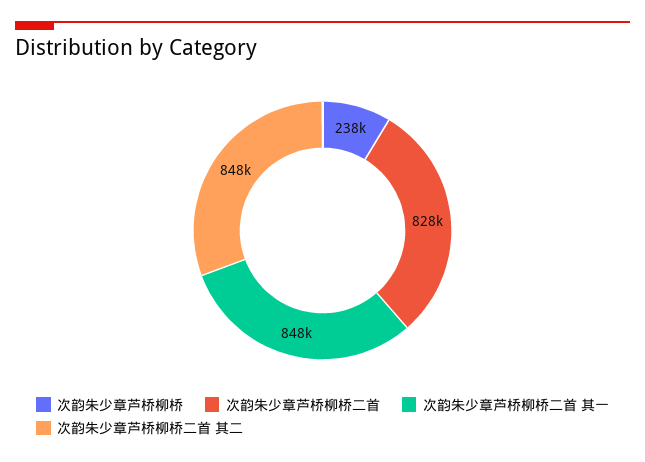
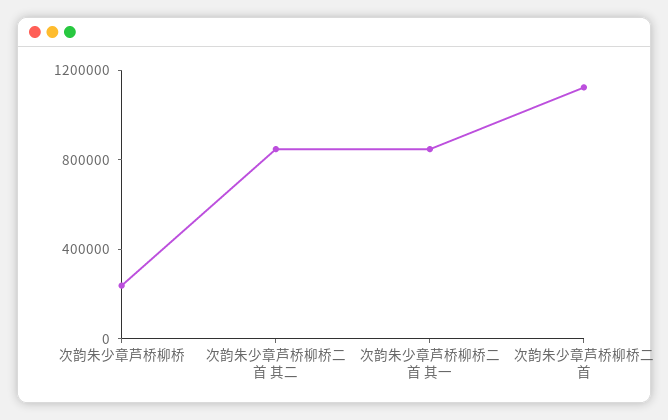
  {
    "次韵朱少章芦桥柳桥": 238000,
-   "次韵朱少章芦桥柳桥二首": 828000,
+   "次韵朱少章芦桥柳桥二首": 1100000,
    "次韵朱少章芦桥柳桥二首 其一": 848000,
    "次韵朱少章芦桥柳桥二首 其二": 848000
  }

